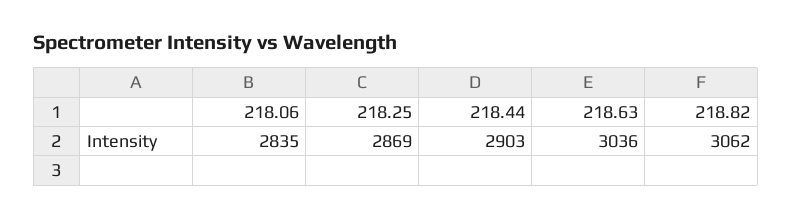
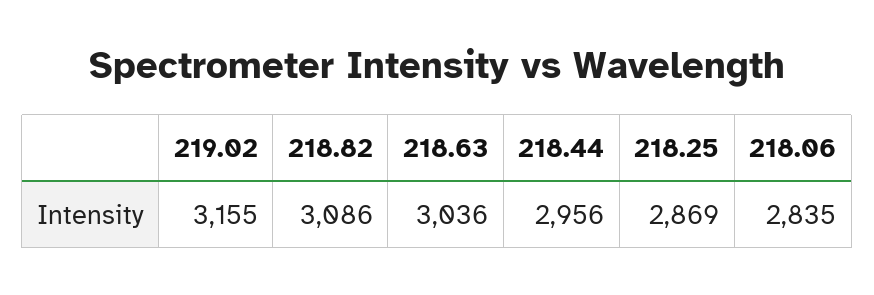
  {
    "218.06": 2835,
    "218.25": 2869,
-   "218.44": 2903,
+   "218.44": 2956,
    "218.63": 3036,
-   "218.82": 3062
+   "218.82": 3086,
+   "219.02": 3155
  }

